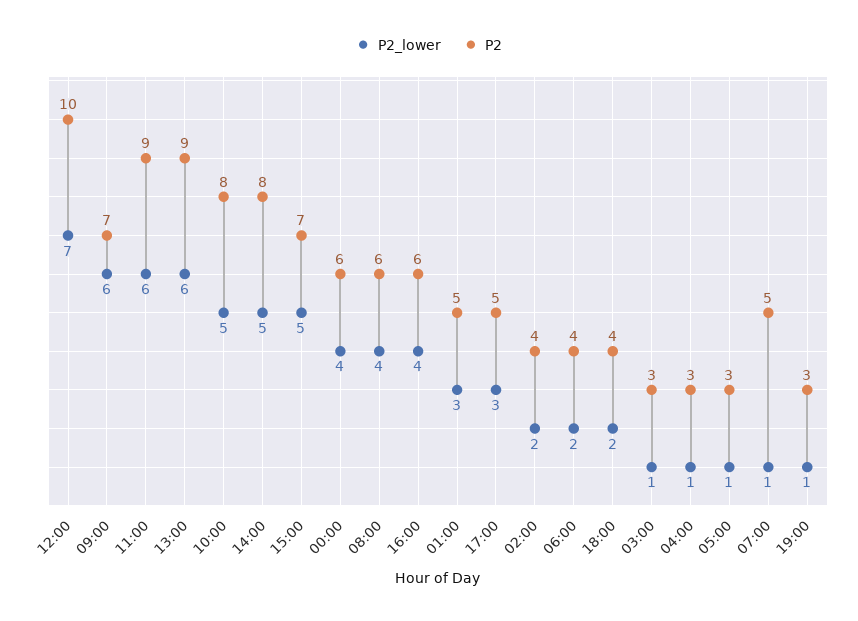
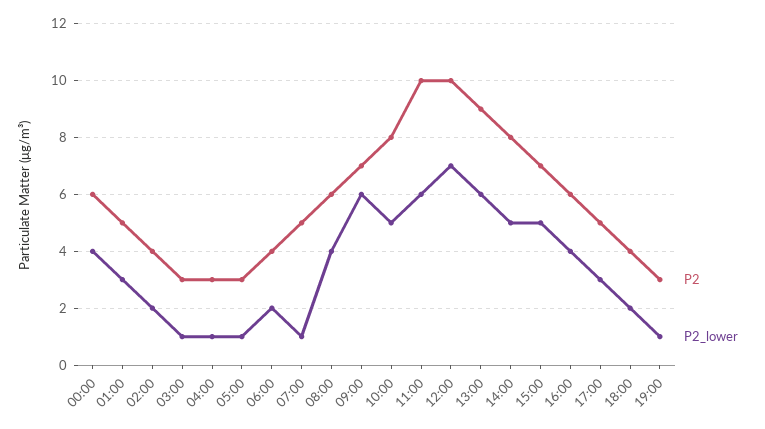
  {
    "P2_lower": {
      "12:00": 7,
      "09:00": 6,
      "11:00": 6,
      "13:00": 6,
      "10:00": 5,
      "14:00": 5,
      "15:00": 5,
      "00:00": 4,
      "08:00": 4,
      "16:00": 4,
      "01:00": 3,
      "17:00": 3,
      "02:00": 2,
      "06:00": 2,
      "18:00": 2,
      "03:00": 1,
      "04:00": 1,
      "05:00": 1,
      "07:00": 1,
      "19:00": 1
    },
    "P2": {
      "12:00": 10,
      "09:00": 7,
-     "11:00": 9,
+     "11:00": 10,
      "13:00": 9,
      "10:00": 8,
      "14:00": 8,
      "15:00": 7,
      "00:00": 6,
      "08:00": 6,
      "16:00": 6,
      "01:00": 5,
      "17:00": 5,
      "02:00": 4,
      "06:00": 4,
      "18:00": 4,
      "03:00": 3,
      "04:00": 3,
      "05:00": 3,
      "07:00": 5,
      "19:00": 3
    }
  }

